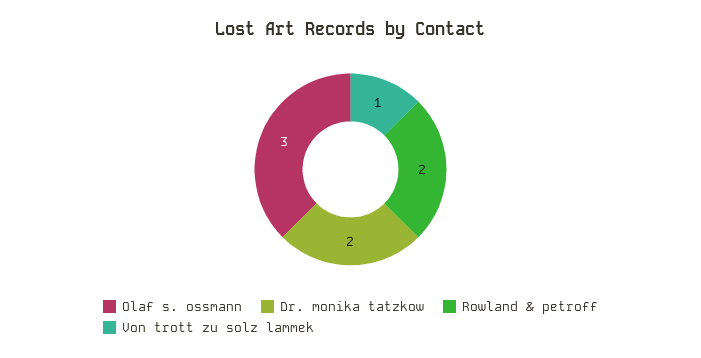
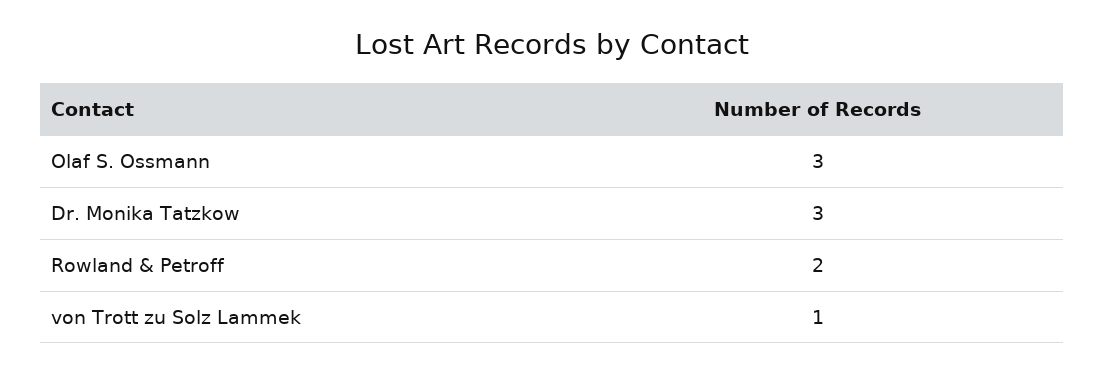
  {
    "Olaf s. ossmann": 3,
-   "Dr. monika tatzkow": 2,
+   "Dr. monika tatzkow": 3,
    "Rowland & petroff": 2,
    "Von trott zu solz lammek": 1
  }

